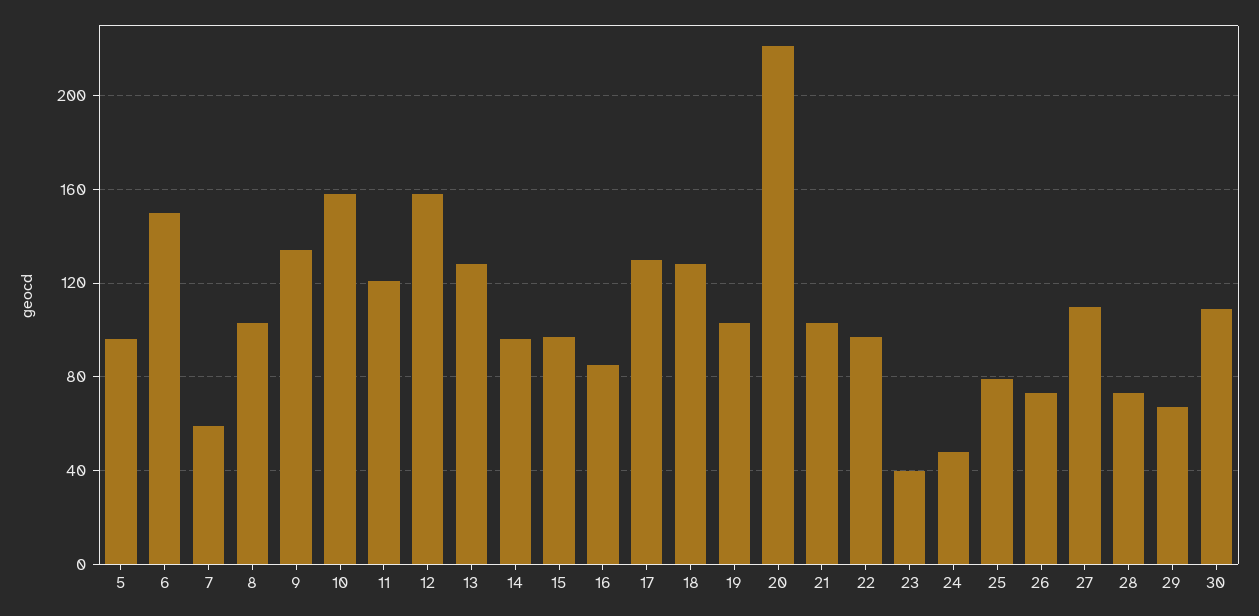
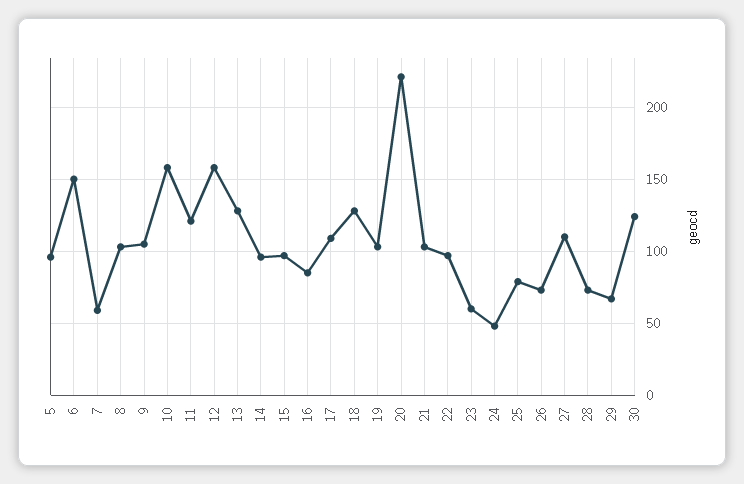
  {
    "5": 95,
    "6": 150,
    "7": 60,
    "8": 105,
-   "9": 135,
+   "9": 105,
    "10": 160,
    "11": 120,
    "12": 160,
    "13": 130,
    "14": 95,
    "15": 95,
    "16": 85,
-   "17": 130,
+   "17": 110,
    "18": 130,
    "19": 105,
    "20": 220,
    "21": 105,
    "22": 95,
-   "23": 40,
+   "23": 60,
    "24": 50,
    "25": 80,
    "26": 75,
    "27": 110,
    "28": 75,
    "29": 65,
-   "30": 110
+   "30": 125
  }

